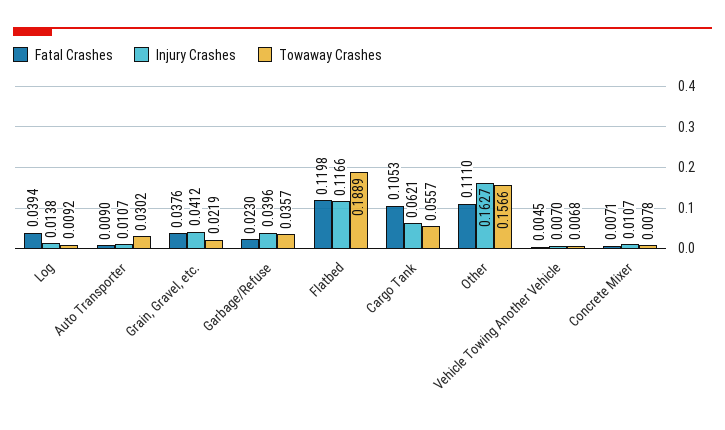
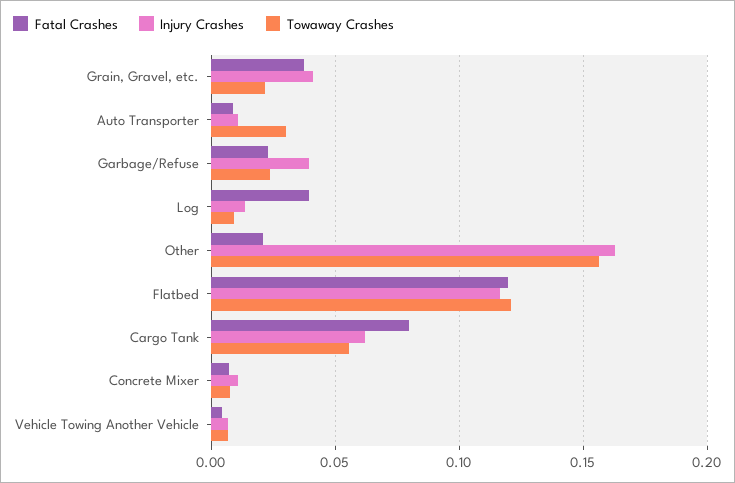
  {
    "Fatal Crashes": {
      "Log": 0.0394,
      "Auto Transporter": 0.009,
      "Grain, Gravel, etc.": 0.0376,
      "Garbage/Refuse": 0.023,
      "Flatbed": 0.1198,
-     "Cargo Tank": 0.1053,
+     "Cargo Tank": 0.08,
-     "Other": 0.111,
+     "Other": 0.02,
      "Vehicle Towing Another Vehicle": 0.0045,
      "Concrete Mixer": 0.0071
    },
    "Injury Crashes": {
      "Log": 0.0138,
      "Auto Transporter": 0.0107,
      "Grain, Gravel, etc.": 0.0412,
      "Garbage/Refuse": 0.0396,
      "Flatbed": 0.1166,
      "Cargo Tank": 0.0621,
      "Other": 0.1627,
      "Vehicle Towing Another Vehicle": 0.007,
      "Concrete Mixer": 0.0107
    },
    "Towaway Crashes": {
      "Log": 0.0092,
      "Auto Transporter": 0.0302,
      "Grain, Gravel, etc.": 0.0219,
-     "Garbage/Refuse": 0.0357,
+     "Garbage/Refuse": 0.025,
-     "Flatbed": 0.1889,
+     "Flatbed": 0.12,
      "Cargo Tank": 0.0557,
      "Other": 0.1566,
      "Vehicle Towing Another Vehicle": 0.0068,
      "Concrete Mixer": 0.0078
    }
  }

